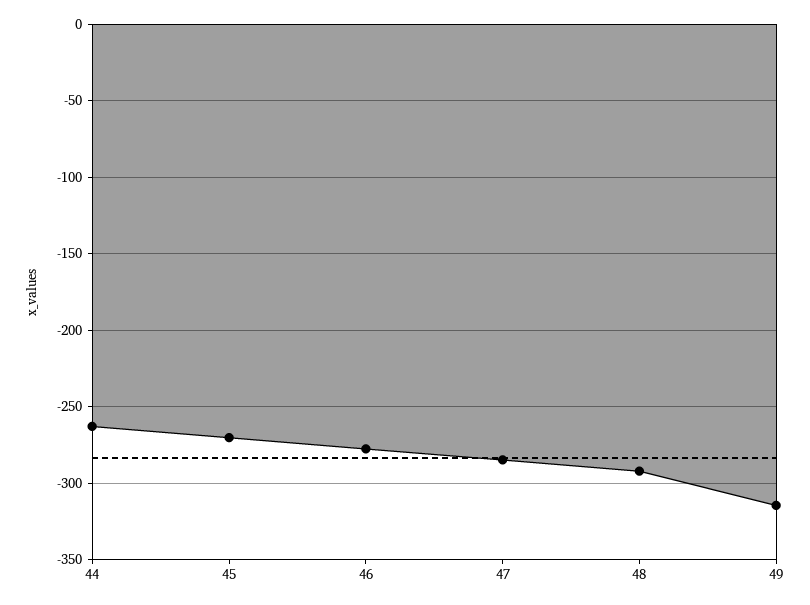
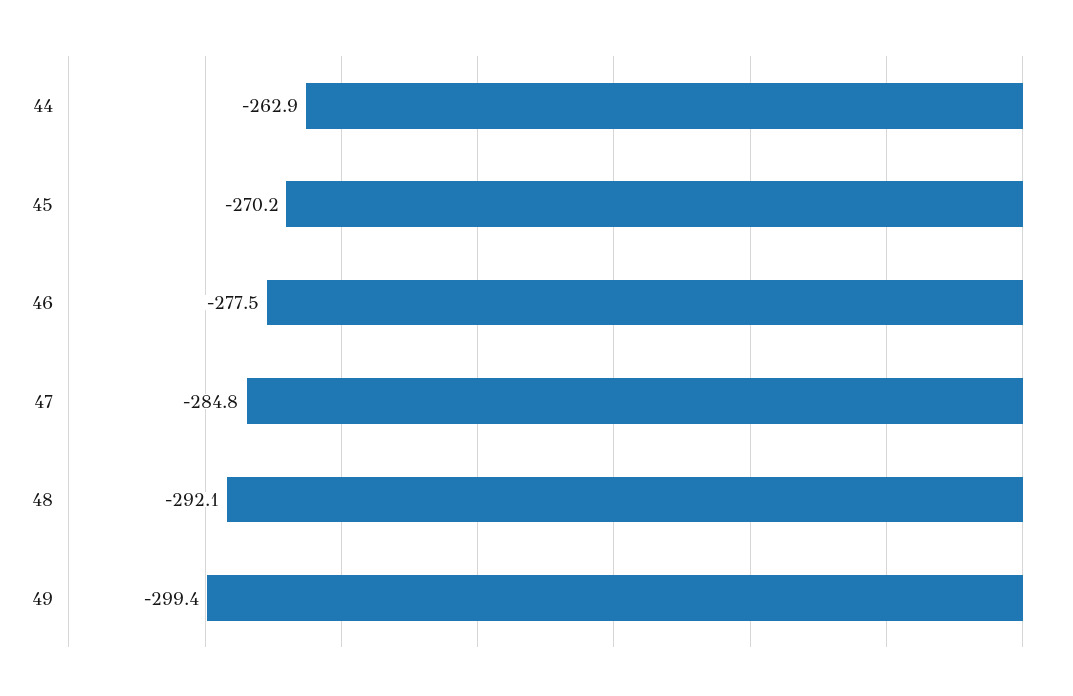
  {
    "44": -262.9,
    "45": -270.2,
    "46": -277.5,
    "47": -284.8,
    "48": -292.1,
-   "49": -315
+   "49": -299.4
  }

